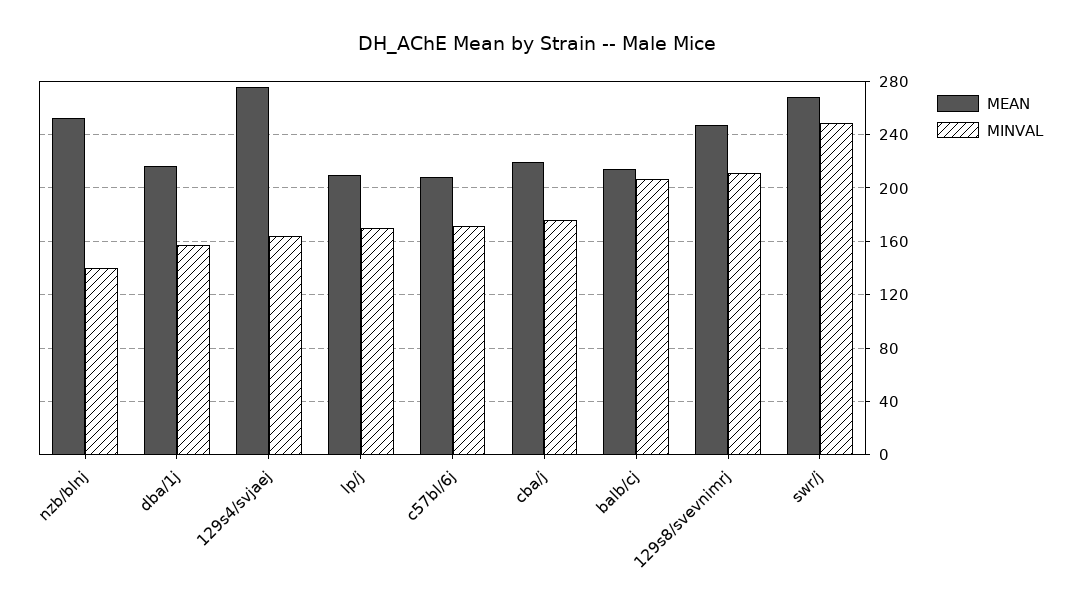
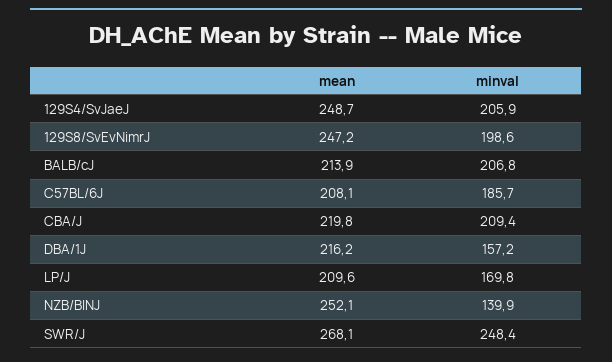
  {
    "MEAN": {
      "nzb/blnj": 252.1,
      "dba/1j": 216.2,
-     "129s4/svjaej": 275,
+     "129s4/svjaej": 248.7,
      "lp/j": 209.6,
      "c57bl/6j": 208.1,
      "cba/j": 219.8,
      "balb/cj": 213.9,
      "129s8/svevnimrj": 247.2,
      "swr/j": 268.1
    },
    "MINVAL": {
      "nzb/blnj": 139.9,
      "dba/1j": 157.2,
-     "129s4/svjaej": 165,
+     "129s4/svjaej": 205.9,
      "lp/j": 169.8,
-     "c57bl/6j": 170,
+     "c57bl/6j": 185.7,
-     "cba/j": 175,
+     "cba/j": 209.4,
      "balb/cj": 206.8,
-     "129s8/svevnimrj": 210,
+     "129s8/svevnimrj": 198.6,
      "swr/j": 248.4
    }
  }

